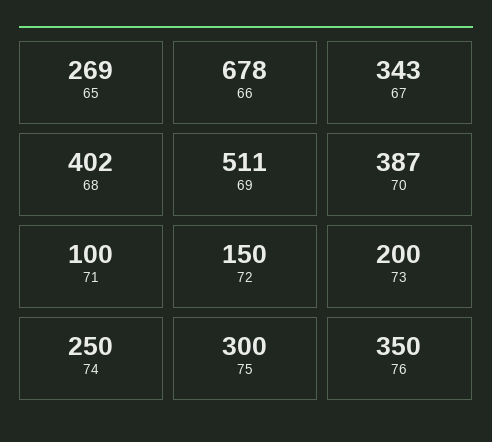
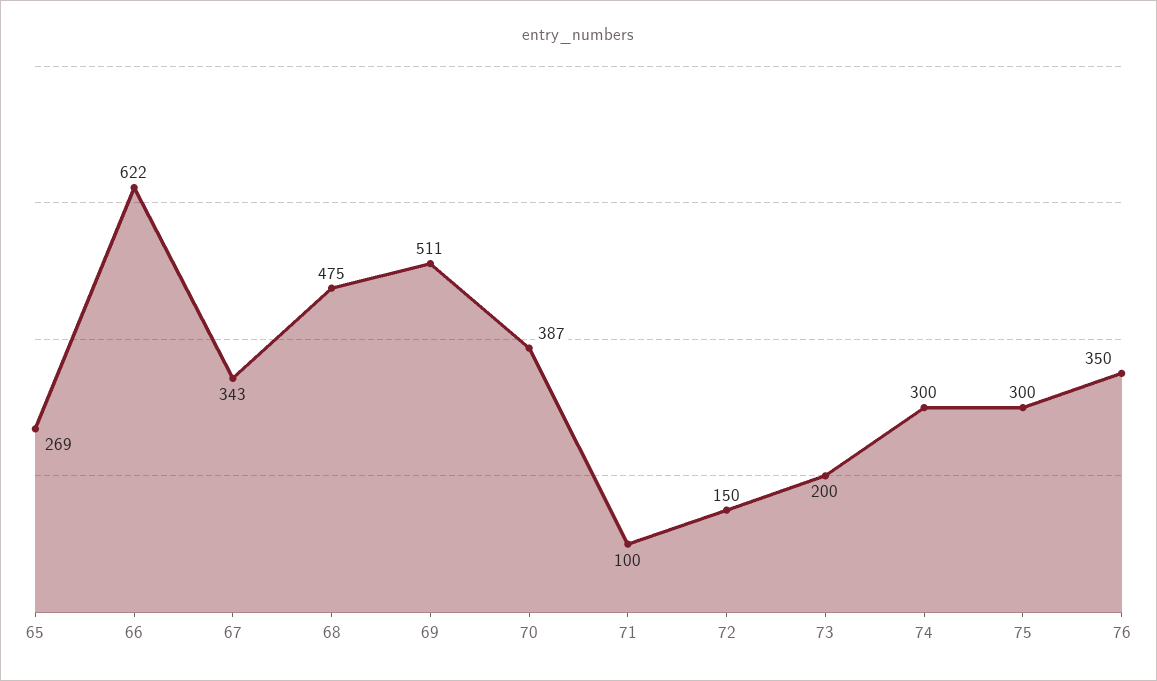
  {
    "65": 269,
-   "66": 678,
+   "66": 622,
    "67": 343,
-   "68": 402,
+   "68": 475,
    "69": 511,
    "70": 387,
    "71": 100,
    "72": 150,
    "73": 200,
-   "74": 250,
+   "74": 300,
    "75": 300,
    "76": 350
  }

